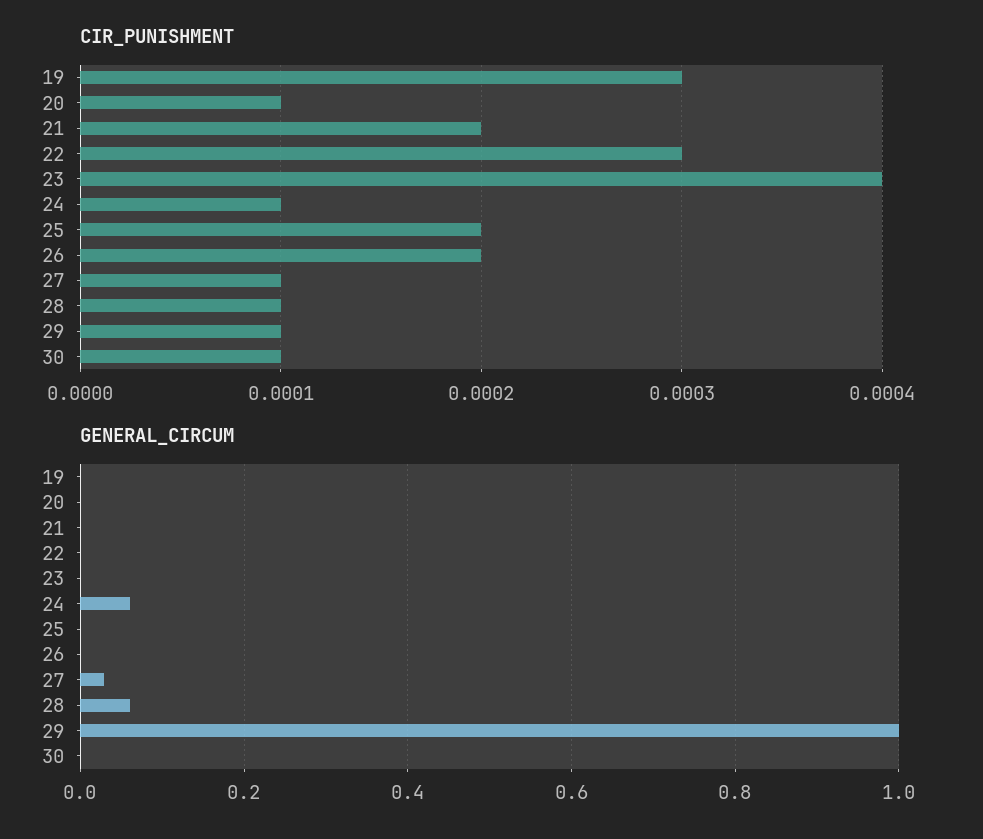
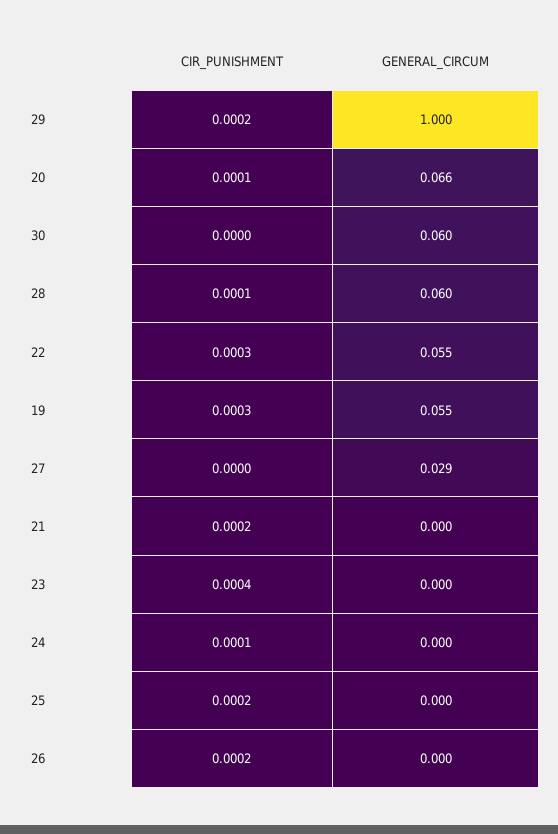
  {
    "CIR_PUNISHMENT": {
      "19": 0.0003,
      "20": 0.0001,
      "21": 0.0002,
      "22": 0.0003,
      "23": 0.0004,
      "24": 0.0001,
      "25": 0.0002,
      "26": 0.0002,
-     "27": 0.0001,
+     "27": 0,
      "28": 0.0001,
-     "29": 0.0001,
+     "29": 0.0002,
-     "30": 0.0001
+     "30": 0
    },
    "GENERAL_CIRCUM": {
-     "19": 0,
+     "19": 0.055,
-     "20": 0,
+     "20": 0.066,
      "21": 0,
-     "22": 0,
+     "22": 0.055,
      "23": 0,
-     "24": 0.06,
+     "24": 0,
      "25": 0,
      "26": 0,
      "27": 0.029,
      "28": 0.06,
      "29": 1,
-     "30": 0
+     "30": 0.06
    }
  }

